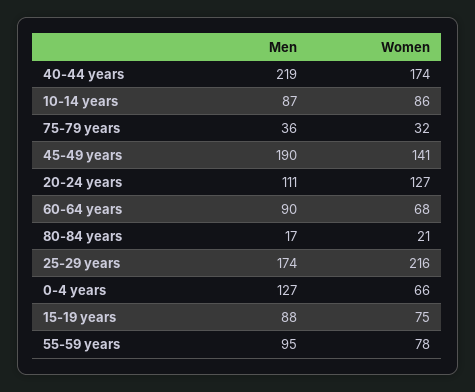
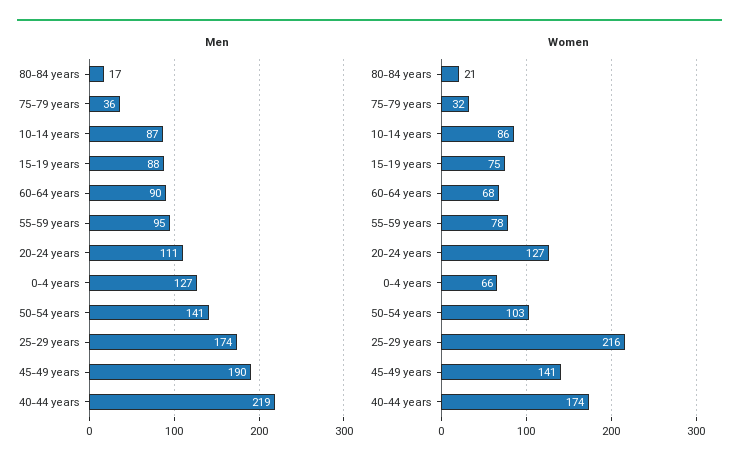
  {
    "Men": {
      "40-44 years": 219,
      "10-14 years": 87,
      "75-79 years": 36,
      "45-49 years": 190,
      "20-24 years": 111,
      "60-64 years": 90,
      "80-84 years": 17,
      "25-29 years": 174,
      "0-4 years": 127,
      "15-19 years": 88,
-     "55-59 years": 95
+     "55-59 years": 95,
+     "50-54 years": 141
    },
    "Women": {
      "40-44 years": 174,
      "10-14 years": 86,
      "75-79 years": 32,
      "45-49 years": 141,
      "20-24 years": 127,
      "60-64 years": 68,
      "80-84 years": 21,
      "25-29 years": 216,
      "0-4 years": 66,
      "15-19 years": 75,
-     "55-59 years": 78
+     "55-59 years": 78,
+     "50-54 years": 103
    }
  }

